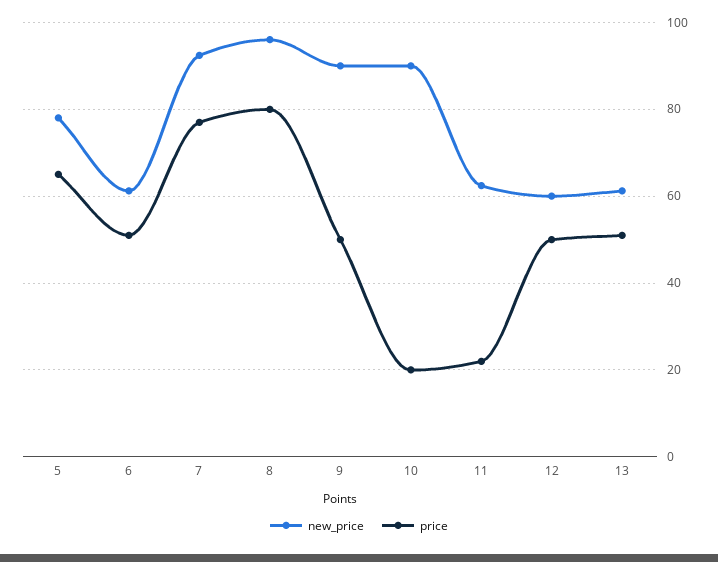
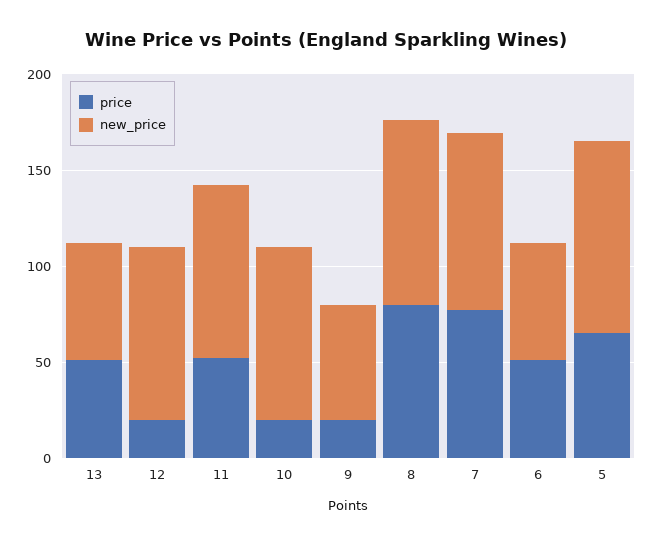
  {
    "new_price": {
-     "5": 78,
+     "5": 100,
      "6": 62,
      "7": 92,
      "8": 96,
-     "9": 90,
+     "9": 60,
      "10": 90,
-     "11": 62,
+     "11": 90,
-     "12": 60,
+     "12": 90,
      "13": 62
    },
    "price": {
      "5": 66,
      "6": 52,
      "7": 78,
      "8": 80,
-     "9": 50,
+     "9": 20,
      "10": 20,
-     "11": 22,
+     "11": 50,
-     "12": 50,
+     "12": 20,
      "13": 52
    }
  }

